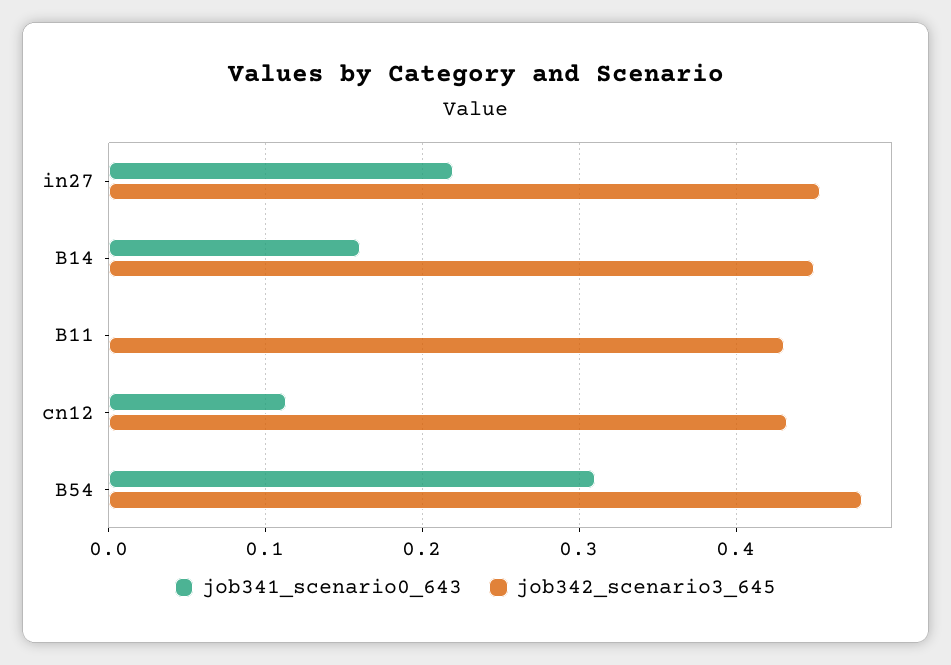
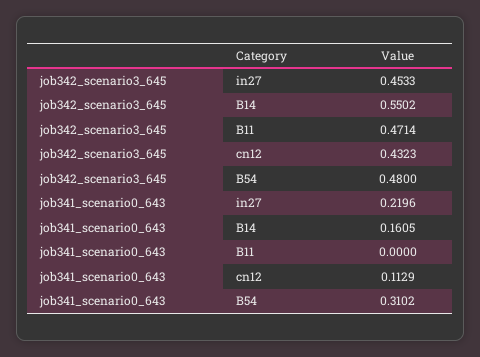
  {
    "job341_scenario0_643": {
      "in27": 0.2196,
      "B14": 0.1605,
      "B11": 0,
      "cn12": 0.1129,
      "B54": 0.3102
    },
    "job342_scenario3_645": {
      "in27": 0.4533,
-     "B14": 0.45,
+     "B14": 0.5502,
-     "B11": 0.43,
+     "B11": 0.4714,
      "cn12": 0.4323,
      "B54": 0.48
    }
  }

